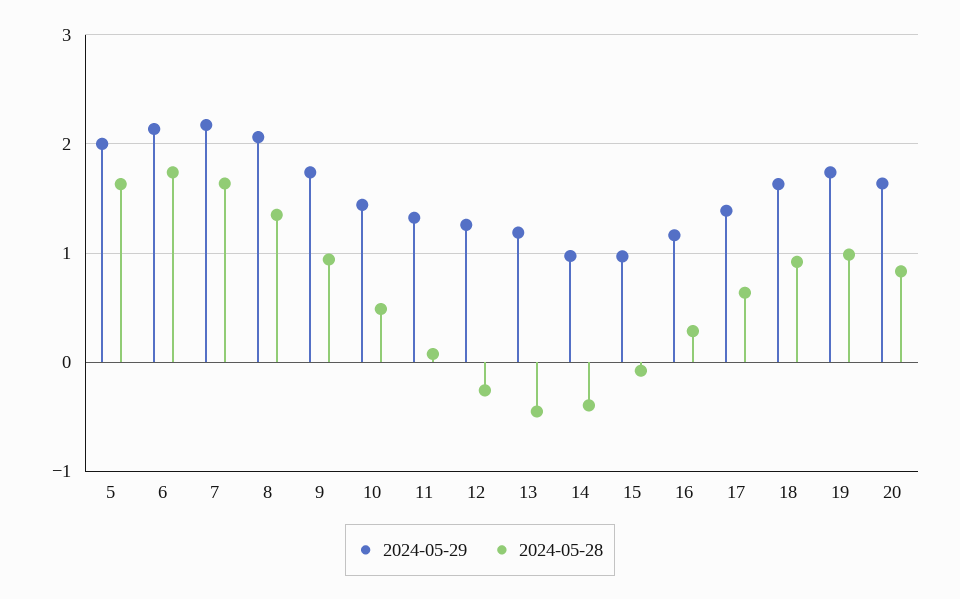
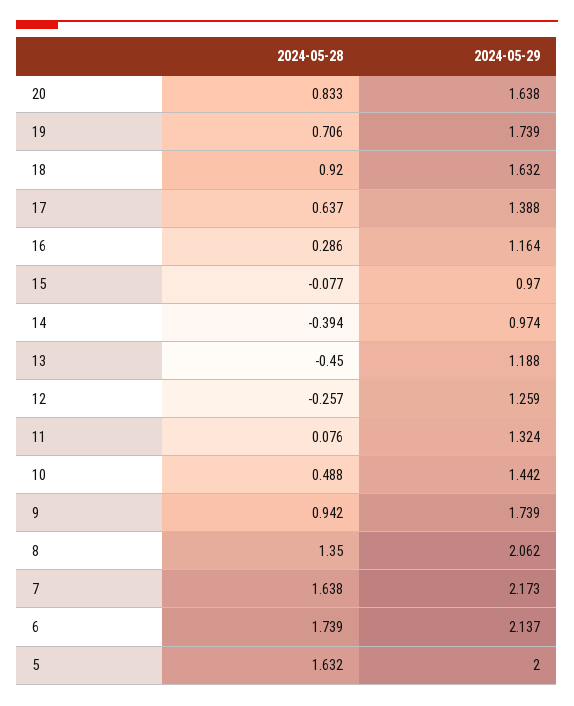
  {
    "2024-05-29": {
      "5": 2,
      "6": 2.137,
      "7": 2.173,
      "8": 2.062,
      "9": 1.739,
      "10": 1.442,
      "11": 1.324,
      "12": 1.259,
      "13": 1.188,
      "14": 0.974,
      "15": 0.97,
      "16": 1.164,
      "17": 1.388,
      "18": 1.632,
      "19": 1.739,
      "20": 1.638
    },
    "2024-05-28": {
      "5": 1.632,
      "6": 1.739,
      "7": 1.638,
      "8": 1.35,
      "9": 0.942,
      "10": 0.488,
      "11": 0.076,
      "12": -0.257,
      "13": -0.45,
      "14": -0.394,
      "15": -0.077,
      "16": 0.286,
      "17": 0.637,
      "18": 0.92,
-     "19": 1,
+     "19": 0.706,
      "20": 0.833
    }
  }

